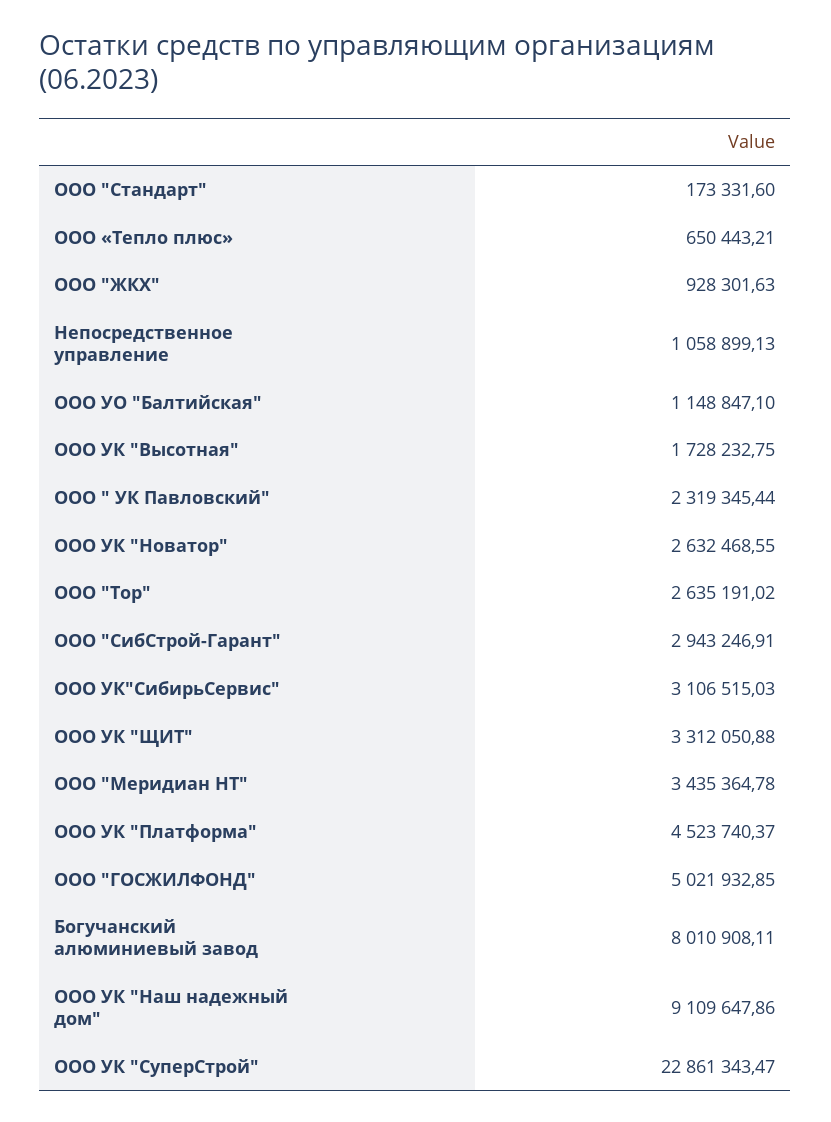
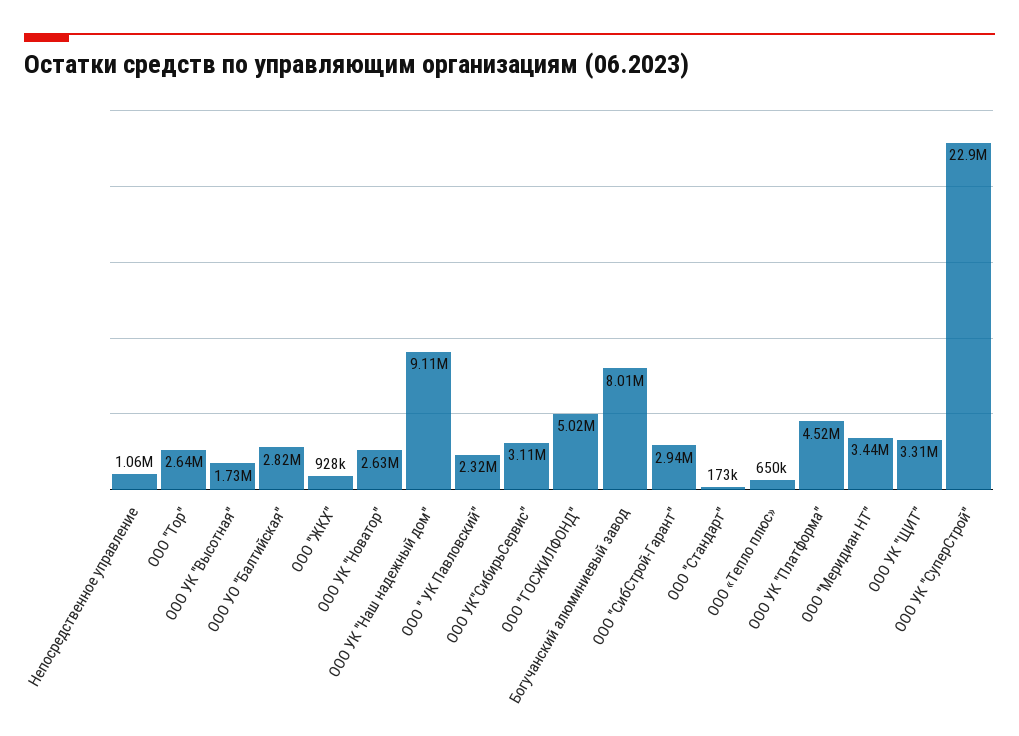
  {
    "ООО \"Стандарт\"": 173331.6,
    "ООО «Тепло плюс»": 650443.21,
    "ООО \"ЖКХ\"": 928301.63,
    "Непосредственное управление": 1058899.13,
-   "ООО УО \"Балтийская\"": 1148847.1,
+   "ООО УО \"Балтийская\"": 2820000,
    "ООО УК \"Высотная\"": 1728232.75,
    "ООО \" УК Павловский\"": 2319345.44,
    "ООО УК \"Новатор\"": 2632468.55,
    "ООО \"Тор\"": 2635191.02,
    "ООО \"СибСтрой-Гарант\"": 2943246.91,
    "ООО УК\"СибирьСервис\"": 3106515.03,
    "ООО УК \"ЩИТ\"": 3312050.88,
    "ООО \"Меридиан НТ\"": 3435364.78,
    "ООО УК \"Платформа\"": 4523740.37,
    "ООО \"ГОСЖИЛФОНД\"": 5021932.85,
    "Богучанский алюминиевый завод": 8010908.11,
    "ООО УК \"Наш надежный дом\"": 9109647.86,
    "ООО УК \"СуперСтрой\"": 22861343.47
  }

